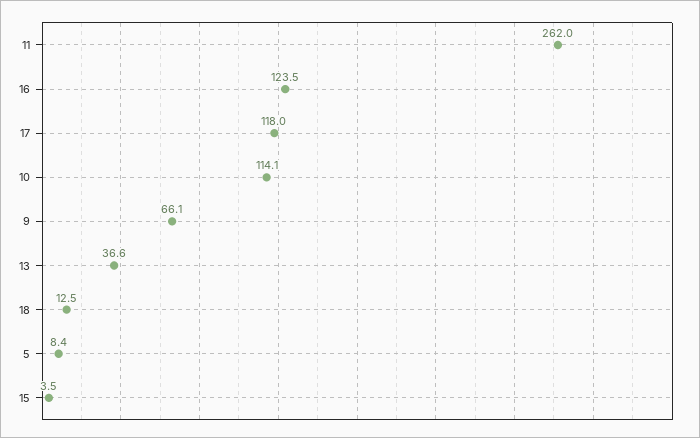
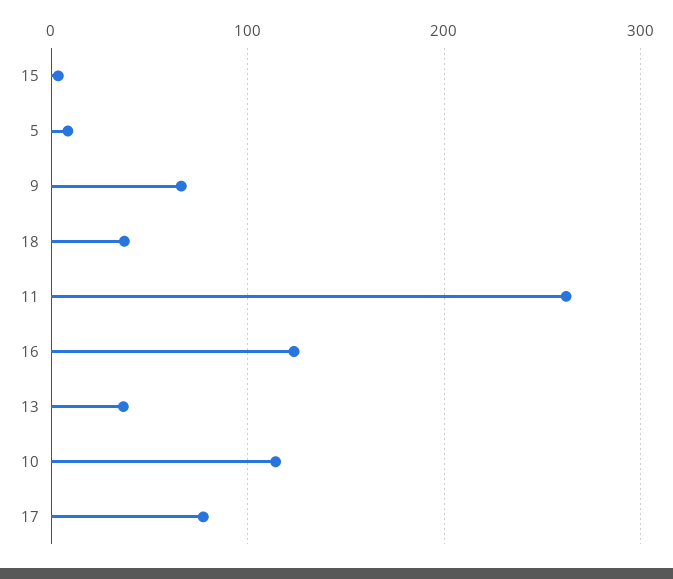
  {
    "11": 262,
    "16": 123.5,
-   "17": 118,
+   "17": 80,
    "10": 114.1,
    "9": 66.1,
    "13": 36.6,
-   "18": 12.5,
+   "18": 40,
    "5": 8.4,
    "15": 3.5
  }

